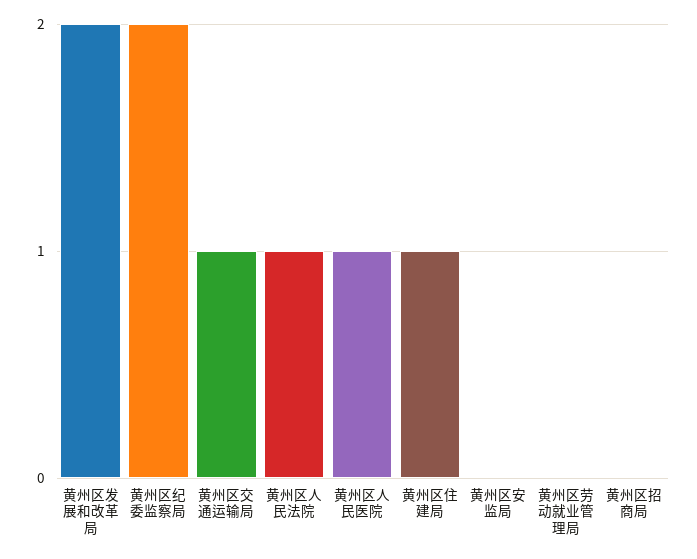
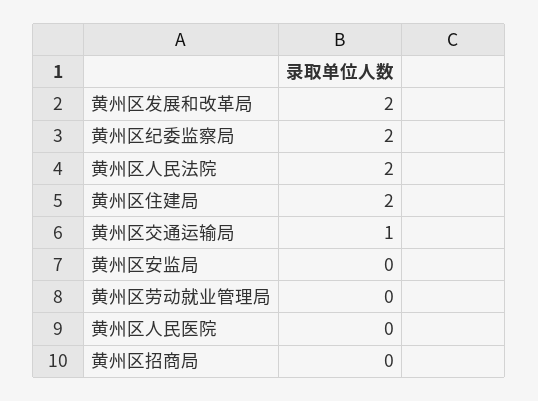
  {
    "黄州区发展和改革局": 2,
    "黄州区纪委监察局": 2,
    "黄州区交通运输局": 1,
-   "黄州区人民法院": 1,
+   "黄州区人民法院": 2,
-   "黄州区人民医院": 1,
+   "黄州区人民医院": 0,
-   "黄州区住建局": 1,
+   "黄州区住建局": 2,
    "黄州区安监局": 0,
    "黄州区劳动就业管理局": 0,
    "黄州区招商局": 0
  }

